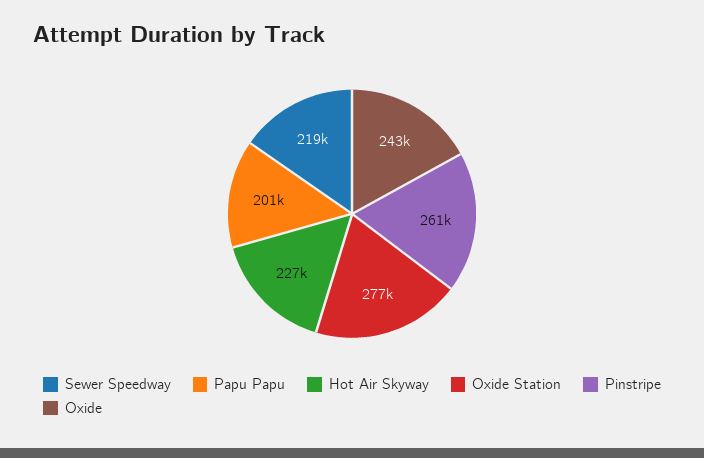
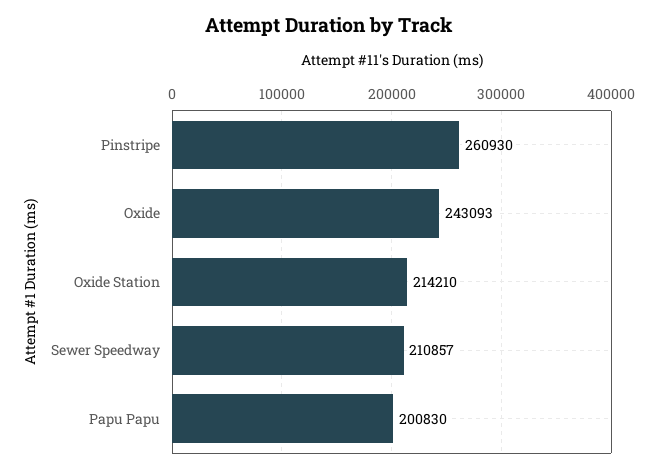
  {
-   "Sewer Speedway": 219000,
+   "Sewer Speedway": 210857,
    "Papu Papu": 200830,
-   "Hot Air Skyway": 227000,
-   "Oxide Station": 277000,
+   "Oxide Station": 214210,
    "Pinstripe": 260930,
    "Oxide": 243093
  }

